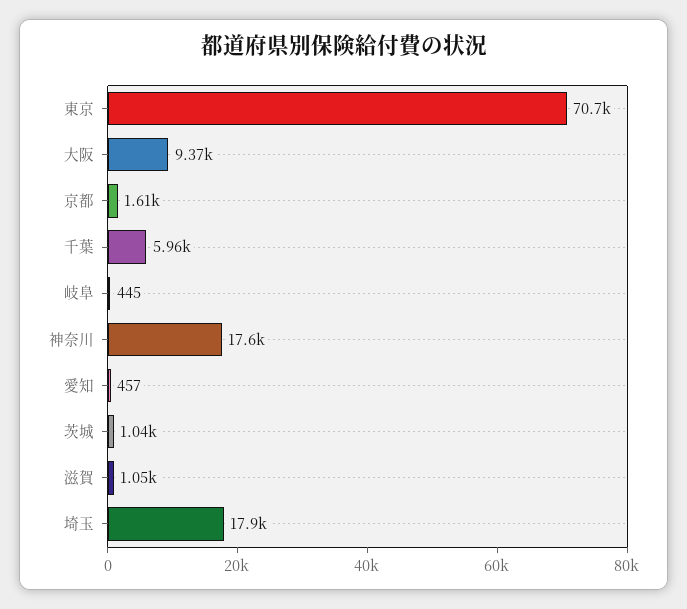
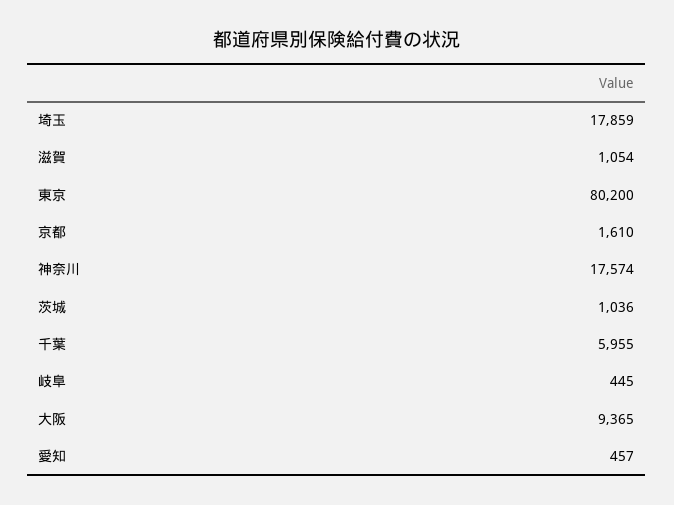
  {
-   "東京": 70700,
+   "東京": 80200,
    "大阪": 9365,
    "京都": 1610,
    "千葉": 5955,
    "岐阜": 445,
    "神奈川": 17574,
    "愛知": 457,
    "茨城": 1036,
    "滋賀": 1054,
    "埼玉": 17859
  }

